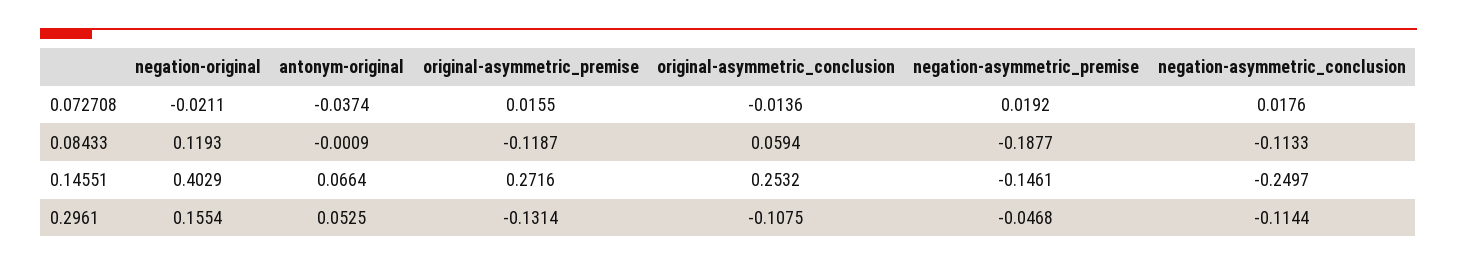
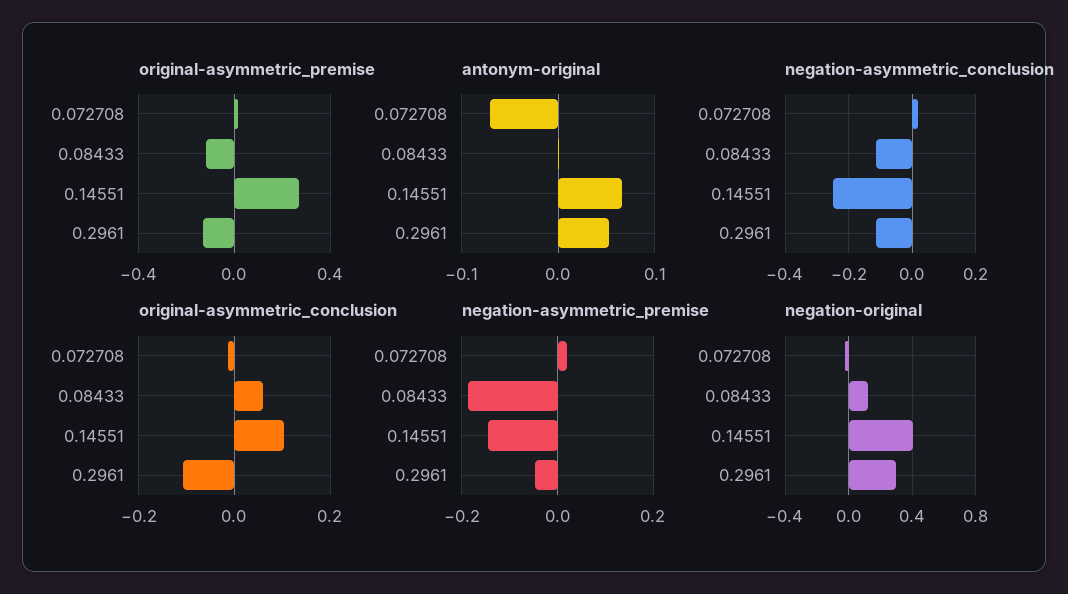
  {
    "negation-original": {
      "0.072708": -0.0211,
      "0.08433": 0.1193,
      "0.14551": 0.4029,
-     "0.2961": 0.1554
+     "0.2961": 0.3
    },
    "antonym-original": {
-     "0.072708": -0.0374,
+     "0.072708": -0.07,
      "0.08433": -0.0009,
      "0.14551": 0.0664,
      "0.2961": 0.0525
    },
    "original-asymmetric_premise": {
      "0.072708": 0.0155,
      "0.08433": -0.1187,
      "0.14551": 0.2716,
      "0.2961": -0.1314
    },
    "original-asymmetric_conclusion": {
      "0.072708": -0.0136,
      "0.08433": 0.0594,
-     "0.14551": 0.2532,
+     "0.14551": 0.1,
      "0.2961": -0.1075
    },
    "negation-asymmetric_premise": {
      "0.072708": 0.0192,
      "0.08433": -0.1877,
      "0.14551": -0.1461,
      "0.2961": -0.0468
    },
    "negation-asymmetric_conclusion": {
      "0.072708": 0.0176,
      "0.08433": -0.1133,
      "0.14551": -0.2497,
      "0.2961": -0.1144
    }
  }

